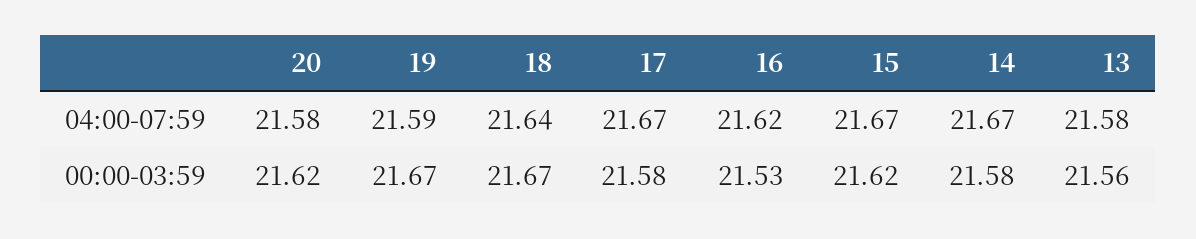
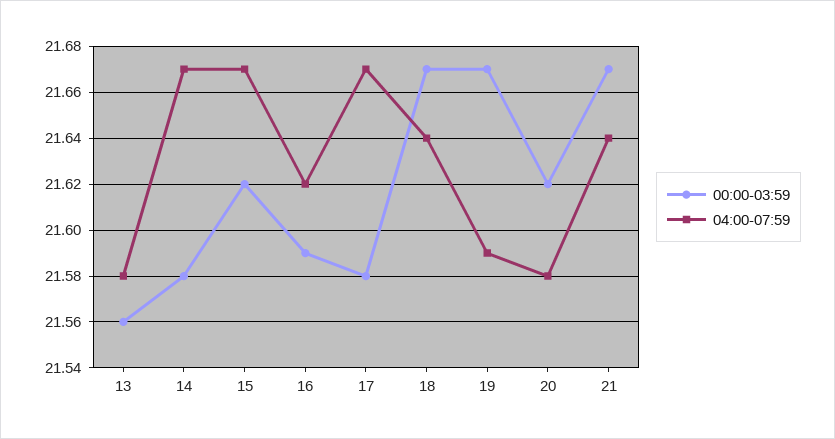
  {
    "04:00-07:59": {
      "20": 21.58,
      "19": 21.59,
      "18": 21.64,
      "17": 21.67,
      "16": 21.62,
      "15": 21.67,
      "14": 21.67,
-     "13": 21.58
+     "13": 21.58,
+     "21": 21.64
    },
    "00:00-03:59": {
      "20": 21.62,
      "19": 21.67,
      "18": 21.67,
      "17": 21.58,
-     "16": 21.53,
+     "16": 21.59,
      "15": 21.62,
      "14": 21.58,
-     "13": 21.56
+     "13": 21.56,
+     "21": 21.67
    }
  }

